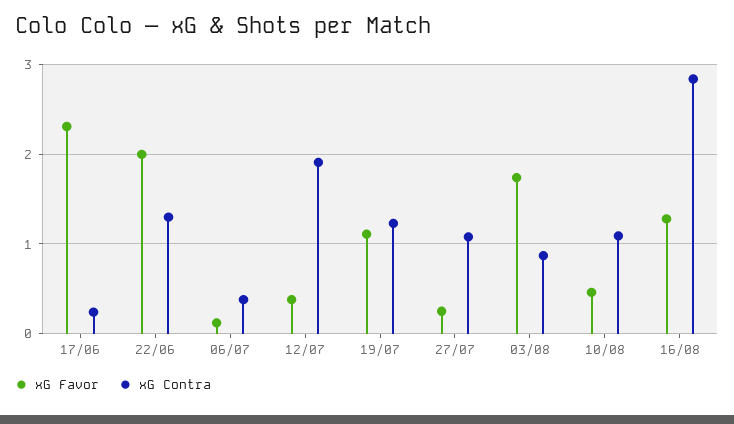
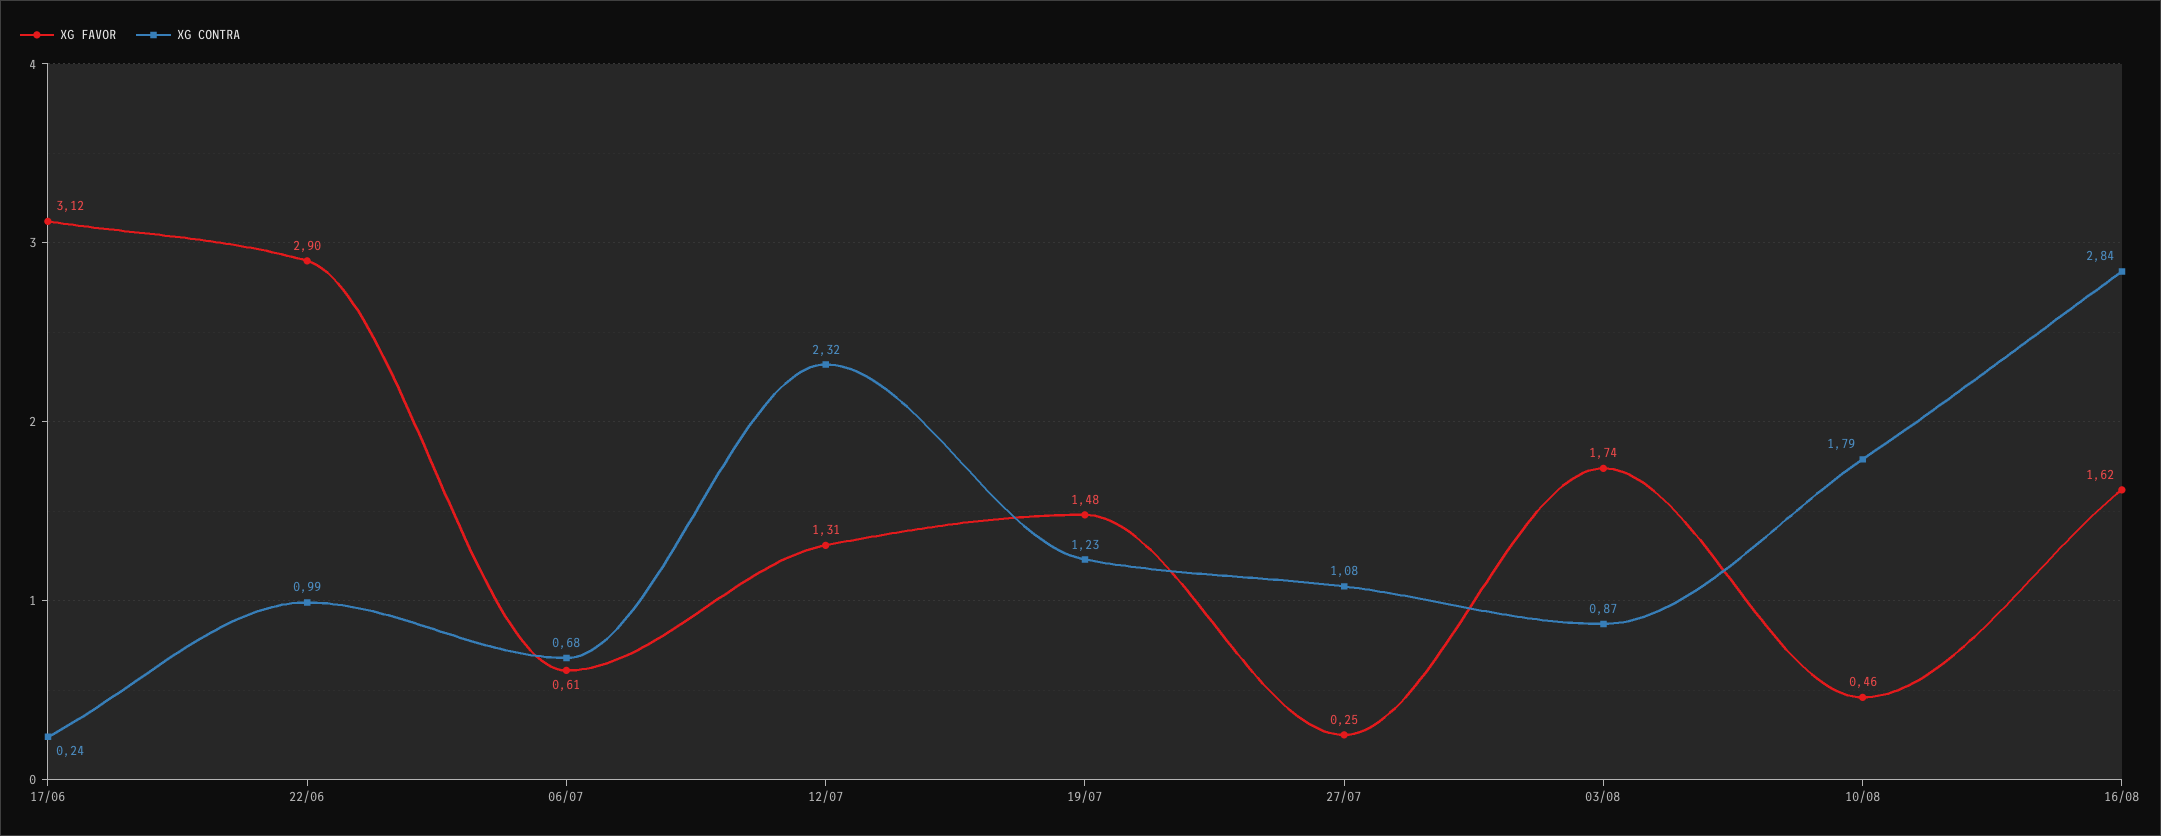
  {
    "xG Favor": {
-     "17/06": 2.3,
+     "17/06": 3.12,
-     "22/06": 2,
+     "22/06": 2.9,
-     "06/07": 0.1,
+     "06/07": 0.61,
-     "12/07": 0.4,
+     "12/07": 1.31,
-     "19/07": 1.1,
+     "19/07": 1.48,
      "27/07": 0.25,
      "03/08": 1.74,
      "10/08": 0.46,
-     "16/08": 1.3
+     "16/08": 1.62
    },
    "xG Contra": {
      "17/06": 0.24,
-     "22/06": 1.3,
+     "22/06": 0.99,
-     "06/07": 0.4,
+     "06/07": 0.68,
-     "12/07": 1.9,
+     "12/07": 2.32,
      "19/07": 1.23,
      "27/07": 1.08,
      "03/08": 0.87,
-     "10/08": 1.1,
+     "10/08": 1.79,
      "16/08": 2.84
    }
  }

